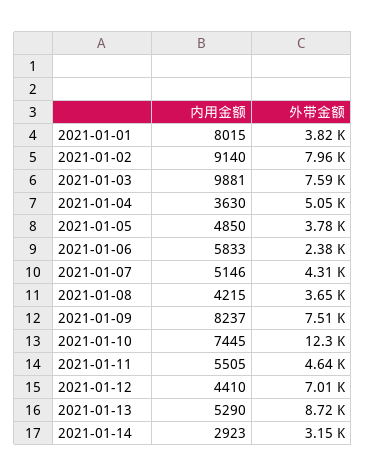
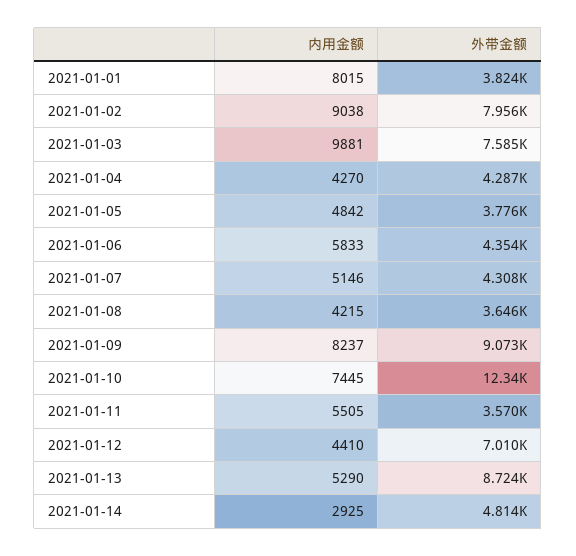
  {
    "内用金额": {
      "2021-01-01": 8015,
-     "2021-01-02": 9140,
+     "2021-01-02": 9038,
      "2021-01-03": 9881,
-     "2021-01-04": 3630,
+     "2021-01-04": 4270,
-     "2021-01-05": 4850,
+     "2021-01-05": 4842,
      "2021-01-06": 5833,
      "2021-01-07": 5146,
      "2021-01-08": 4215,
      "2021-01-09": 8237,
      "2021-01-10": 7445,
      "2021-01-11": 5505,
      "2021-01-12": 4410,
      "2021-01-13": 5290,
-     "2021-01-14": 2923
+     "2021-01-14": 2925
    },
    "外带金额": {
      "2021-01-01": 3824,
      "2021-01-02": 7956,
      "2021-01-03": 7585,
-     "2021-01-04": 5050,
+     "2021-01-04": 4287,
      "2021-01-05": 3776,
-     "2021-01-06": 2380,
+     "2021-01-06": 4354,
      "2021-01-07": 4308,
      "2021-01-08": 3646,
-     "2021-01-09": 7510,
+     "2021-01-09": 9073,
      "2021-01-10": 12340,
-     "2021-01-11": 4640,
+     "2021-01-11": 3570,
      "2021-01-12": 7010,
      "2021-01-13": 8724,
-     "2021-01-14": 3150
+     "2021-01-14": 4814
    }
  }

